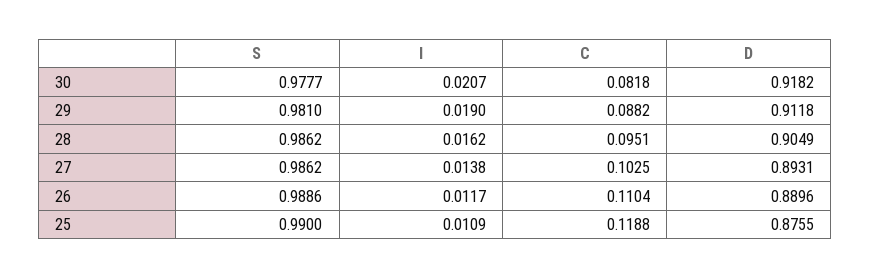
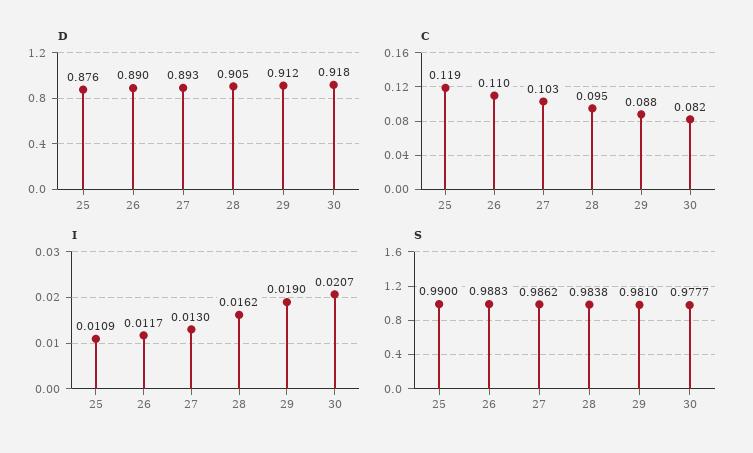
  {
    "S": {
      "30": 0.9777,
      "29": 0.981,
-     "28": 0.9862,
+     "28": 0.9838,
      "27": 0.9862,
-     "26": 0.9886,
+     "26": 0.9883,
      "25": 0.99
    },
    "I": {
      "30": 0.0207,
      "29": 0.019,
      "28": 0.0162,
-     "27": 0.0138,
+     "27": 0.013,
      "26": 0.0117,
      "25": 0.0109
    },
    "C": {
      "30": 0.0818,
      "29": 0.0882,
      "28": 0.0951,
      "27": 0.1025,
      "26": 0.1104,
      "25": 0.1188
    },
    "D": {
      "30": 0.9182,
      "29": 0.9118,
      "28": 0.9049,
      "27": 0.8931,
      "26": 0.8896,
      "25": 0.8755
    }
  }

